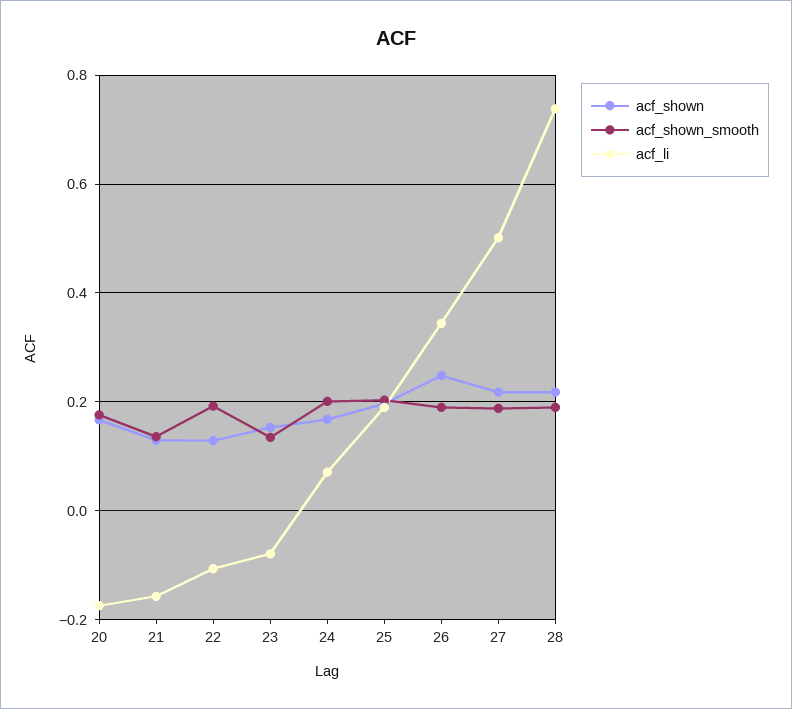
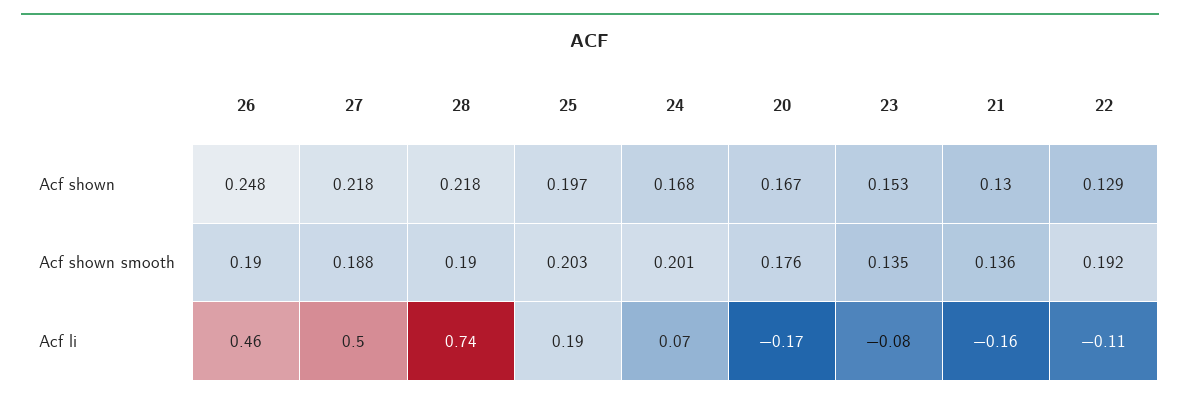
  {
    "acf_shown": {
      "20": 0.167,
      "21": 0.13,
      "22": 0.129,
      "23": 0.153,
      "24": 0.168,
      "25": 0.197,
      "26": 0.248,
      "27": 0.218,
      "28": 0.218
    },
    "acf_shown_smooth": {
      "20": 0.176,
      "21": 0.136,
      "22": 0.192,
      "23": 0.135,
      "24": 0.201,
      "25": 0.203,
      "26": 0.19,
      "27": 0.188,
      "28": 0.19
    },
    "acf_li": {
      "20": -0.17,
      "21": -0.16,
      "22": -0.11,
      "23": -0.08,
      "24": 0.07,
      "25": 0.19,
-     "26": 0.34,
+     "26": 0.46,
      "27": 0.5,
      "28": 0.74
    }
  }

